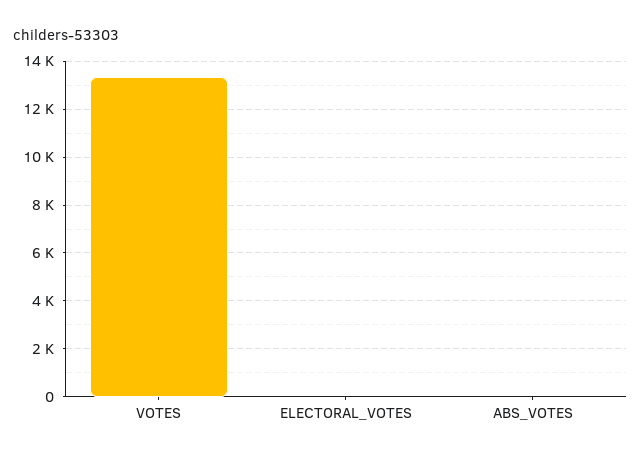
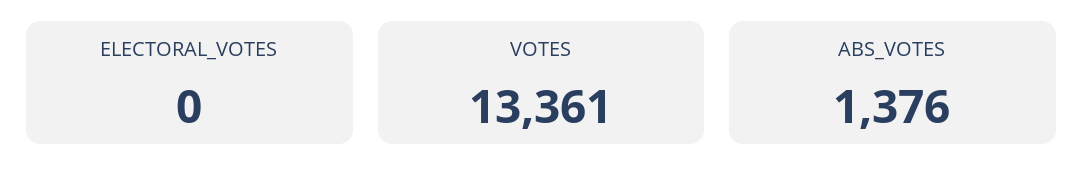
  {
    "VOTES": 13361,
    "ELECTORAL_VOTES": 0,
-   "ABS_VOTES": 0
+   "ABS_VOTES": 1376
  }

